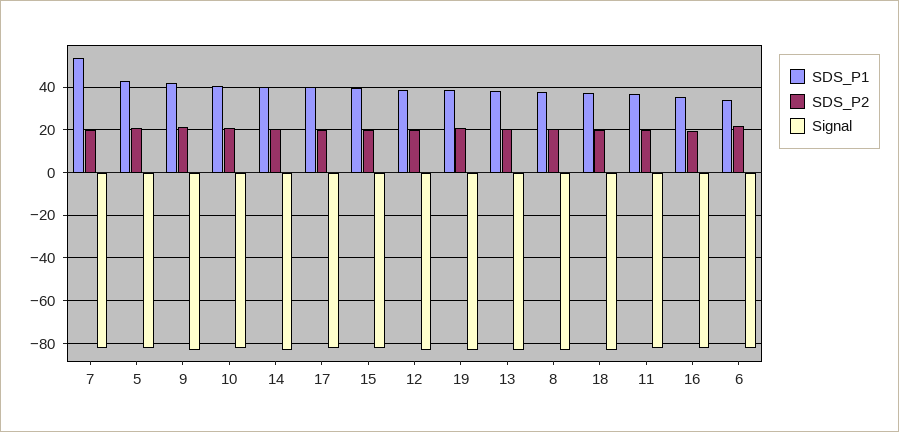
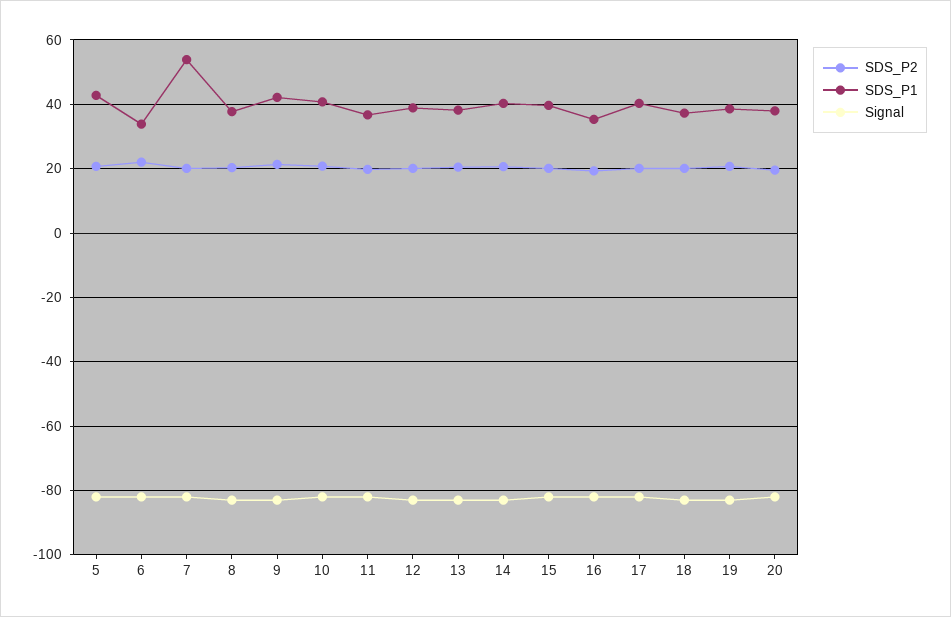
  {
    "SDS_P1": {
      "7": 54,
      "5": 42,
      "9": 42,
      "10": 40,
      "14": 40,
      "17": 40,
      "15": 40,
      "12": 38,
      "19": 38,
      "13": 38,
      "8": 38,
      "18": 38,
      "11": 36,
      "16": 36,
-     "6": 34
+     "6": 34,
+     "20": 38
    },
    "SDS_P2": {
      "7": 20,
      "5": 20,
      "9": 22,
      "10": 20,
      "14": 20,
      "17": 20,
      "15": 20,
      "12": 20,
      "19": 20,
      "13": 20,
      "8": 20,
      "18": 20,
      "11": 20,
      "16": 20,
-     "6": 22
+     "6": 22,
+     "20": 20
    },
    "Signal": {
      "7": -82,
      "5": -82,
      "9": -84,
      "10": -82,
      "14": -84,
      "17": -82,
      "15": -82,
      "12": -84,
      "19": -84,
      "13": -84,
      "8": -84,
      "18": -84,
      "11": -82,
      "16": -82,
-     "6": -82
+     "6": -82,
+     "20": -82
    }
  }

